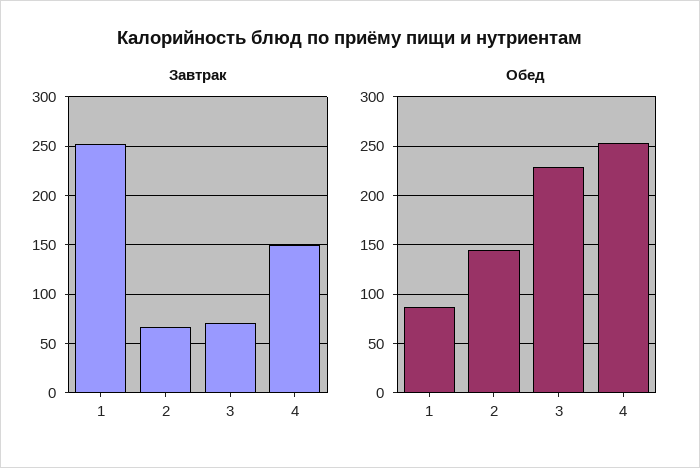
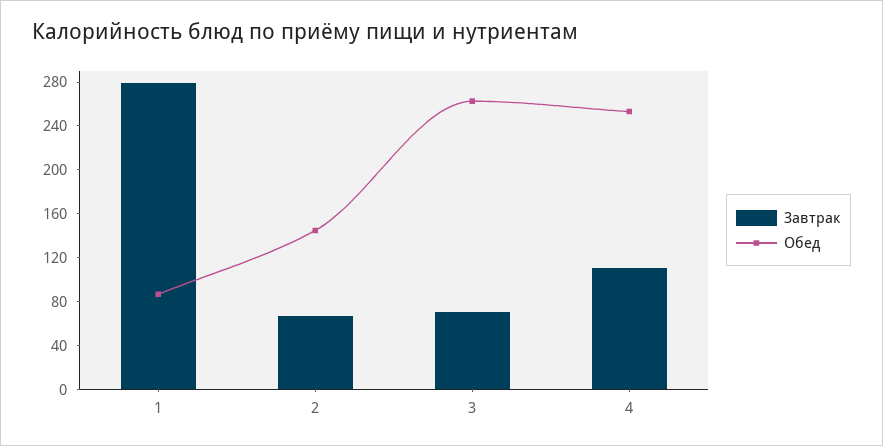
  {
    "Завтрак": {
-     "1": 250,
+     "1": 280,
      "2": 70,
      "3": 70,
-     "4": 150
+     "4": 110
    },
    "Обед": {
      "1": 90,
      "2": 140,
-     "3": 230,
+     "3": 260,
      "4": 250
    }
  }

